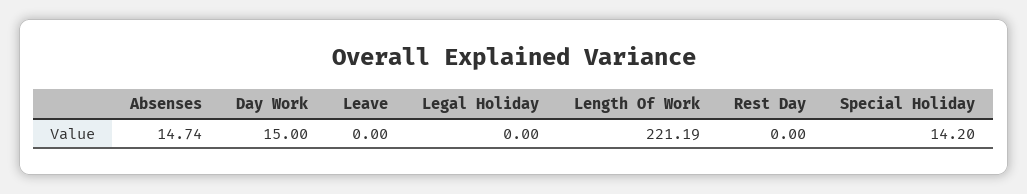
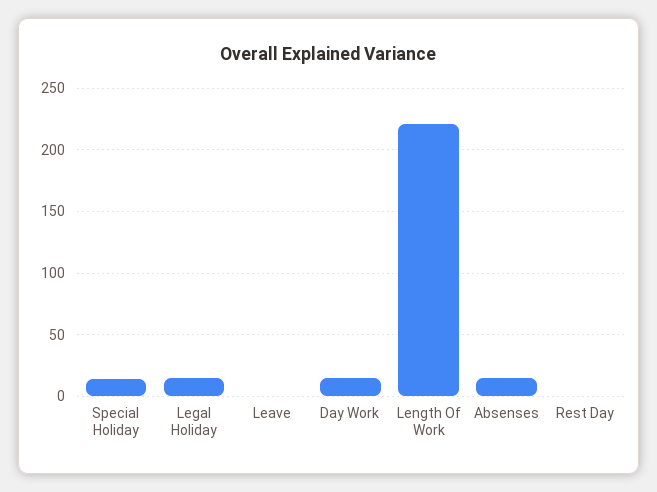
  {
    "Absenses": 14.74,
    "Day Work": 15,
    "Leave": 0,
-   "Legal Holiday": 0,
+   "Legal Holiday": 15,
    "Length Of Work": 221.19,
    "Rest Day": 0,
    "Special Holiday": 14.2
  }

